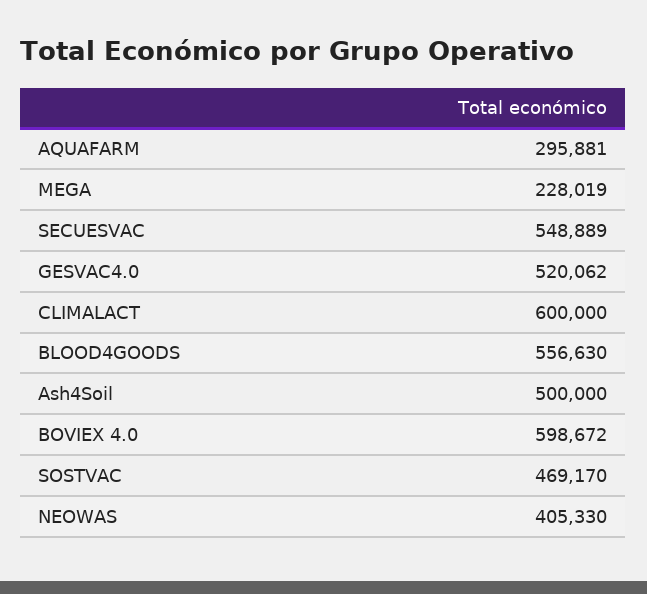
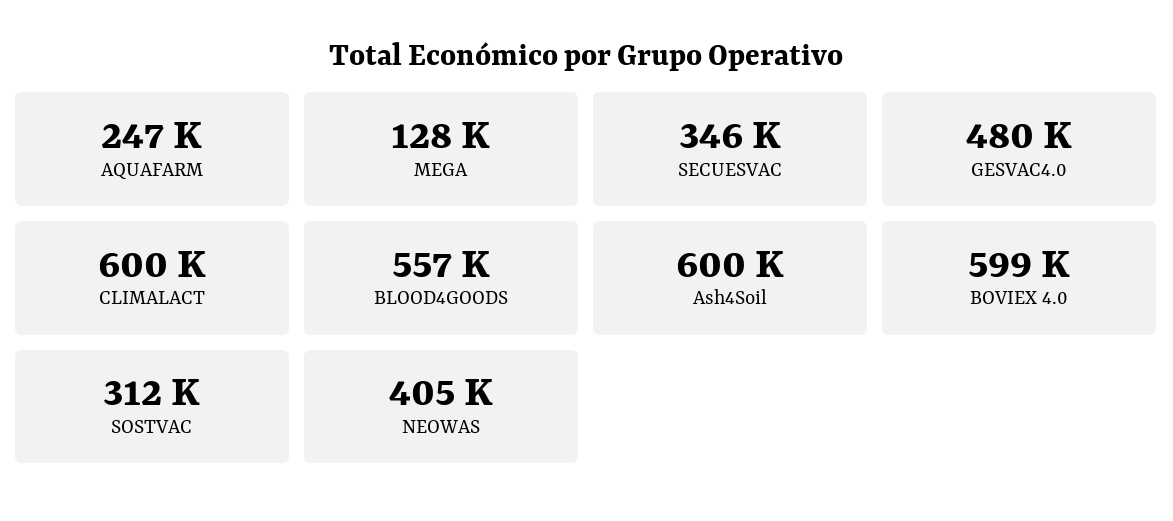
  {
-   "AQUAFARM": 295881,
+   "AQUAFARM": 247000,
-   "MEGA": 228019,
+   "MEGA": 128000,
-   "SECUESVAC": 548889,
+   "SECUESVAC": 346000,
-   "GESVAC4.0": 520062,
+   "GESVAC4.0": 480000,
    "CLIMALACT": 600000,
    "BLOOD4GOODS": 556630,
-   "Ash4Soil": 500000,
+   "Ash4Soil": 600000,
    "BOVIEX 4.0": 598672,
-   "SOSTVAC": 469170,
+   "SOSTVAC": 312000,
    "NEOWAS": 405330
  }

